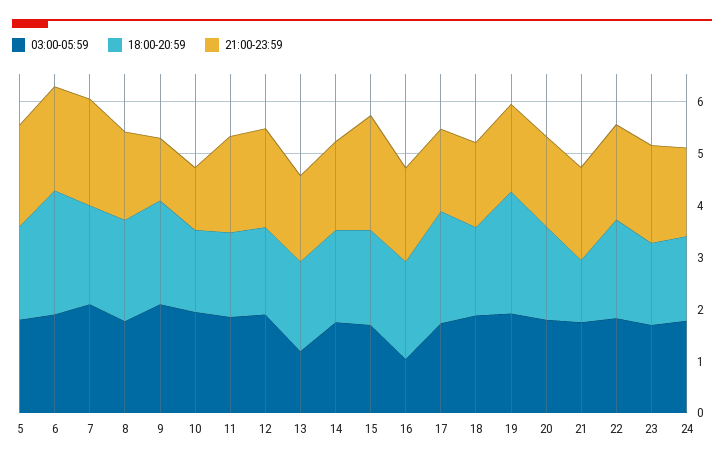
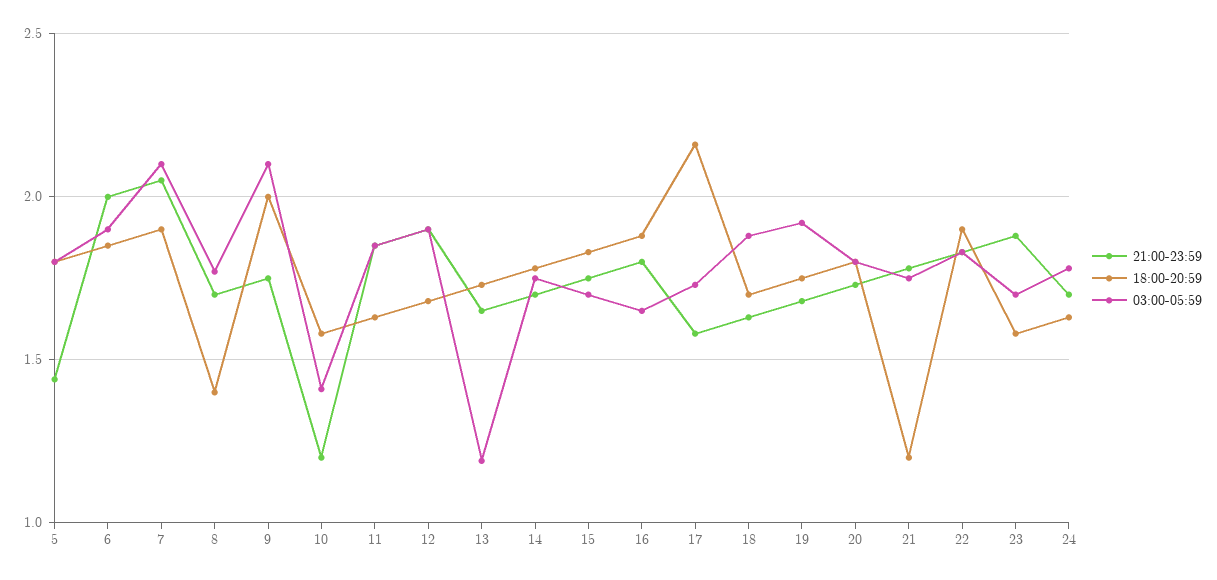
  {
    "03:00-05:59": {
      "5": 1.8,
      "6": 1.9,
      "7": 2.1,
      "8": 1.75,
      "9": 2.1,
-     "10": 2,
+     "10": 1.4,
      "11": 1.85,
      "12": 1.9,
      "13": 1.2,
      "14": 1.75,
      "15": 1.7,
-     "16": 1,
+     "16": 1.65,
      "17": 1.75,
      "18": 1.9,
      "19": 1.9,
      "20": 1.8,
      "21": 1.75,
      "22": 1.85,
      "23": 1.7,
      "24": 1.8
    },
    "18:00-20:59": {
      "5": 1.8,
-     "6": 2.4,
+     "6": 1.85,
      "7": 1.9,
-     "8": 2,
+     "8": 1.4,
      "9": 2,
      "10": 1.6,
      "11": 1.65,
      "12": 1.7,
      "13": 1.75,
      "14": 1.8,
      "15": 1.85,
      "16": 1.9,
      "17": 2.15,
      "18": 1.7,
-     "19": 2.4,
+     "19": 1.75,
      "20": 1.8,
      "21": 1.2,
      "22": 1.9,
      "23": 1.6,
      "24": 1.65
    },
    "21:00-23:59": {
-     "5": 2,
+     "5": 1.45,
      "6": 2,
      "7": 2.05,
      "8": 1.7,
-     "9": 1.2,
+     "9": 1.75,
      "10": 1.2,
      "11": 1.85,
      "12": 1.9,
      "13": 1.65,
      "14": 1.7,
-     "15": 2.2,
+     "15": 1.75,
      "16": 1.8,
      "17": 1.6,
      "18": 1.65,
      "19": 1.7,
      "20": 1.75,
      "21": 1.8,
      "22": 1.85,
      "23": 1.9,
      "24": 1.7
    }
  }

